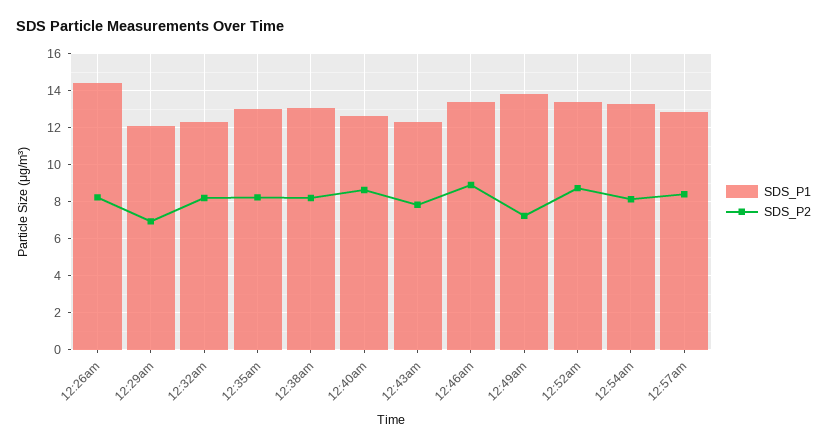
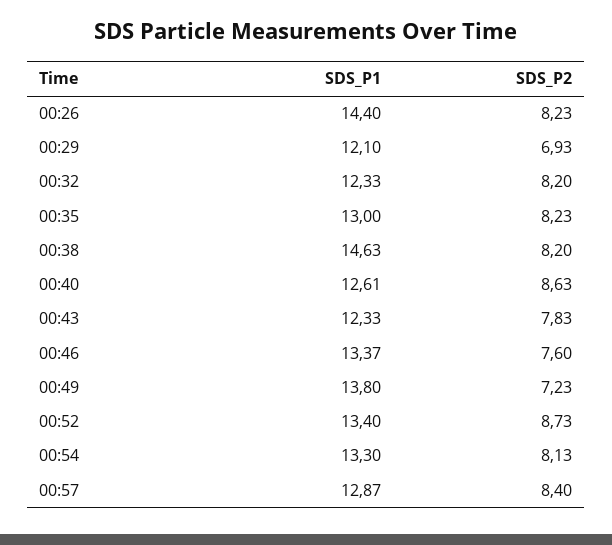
  {
    "SDS_P1": {
      "12:26am": 14.4,
      "12:29am": 12.1,
      "12:32am": 12.33,
      "12:35am": 13,
-     "12:38am": 13,
+     "12:38am": 14.63,
      "12:40am": 12.61,
      "12:43am": 12.33,
      "12:46am": 13.37,
      "12:49am": 13.8,
      "12:52am": 13.4,
      "12:54am": 13.3,
      "12:57am": 12.87
    },
    "SDS_P2": {
      "12:26am": 8.23,
      "12:29am": 6.93,
      "12:32am": 8.2,
      "12:35am": 8.23,
      "12:38am": 8.2,
      "12:40am": 8.63,
      "12:43am": 7.83,
-     "12:46am": 9,
+     "12:46am": 7.6,
      "12:49am": 7.23,
      "12:52am": 8.73,
      "12:54am": 8.13,
      "12:57am": 8.4
    }
  }

